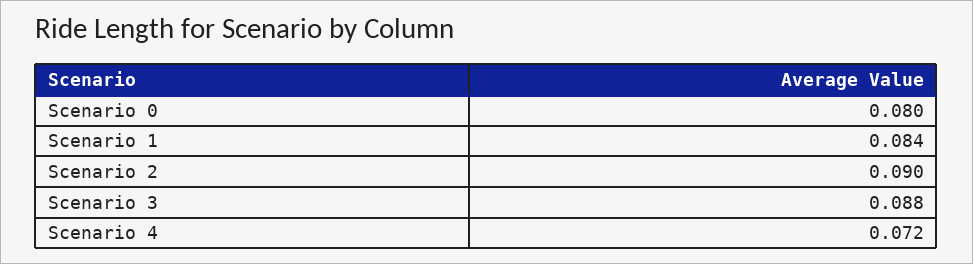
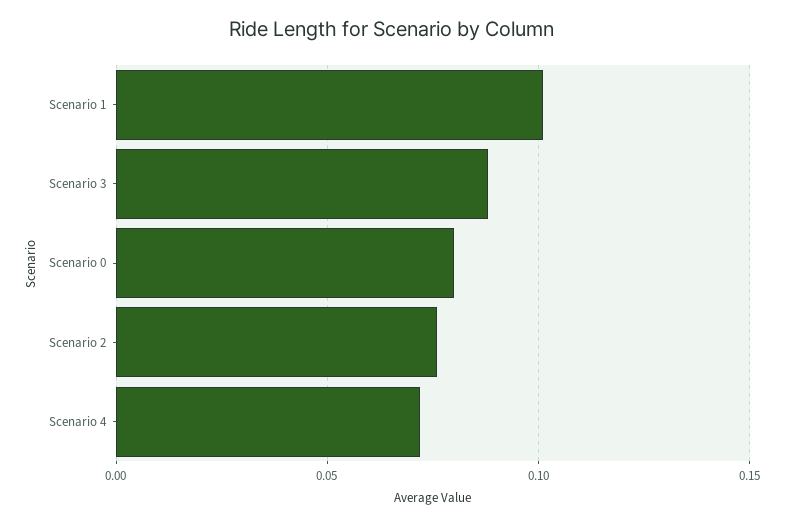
  {
    "Scenario 0": 0.08,
-   "Scenario 1": 0.084,
+   "Scenario 1": 0.1,
-   "Scenario 2": 0.09,
+   "Scenario 2": 0.075,
    "Scenario 3": 0.088,
    "Scenario 4": 0.072
  }

